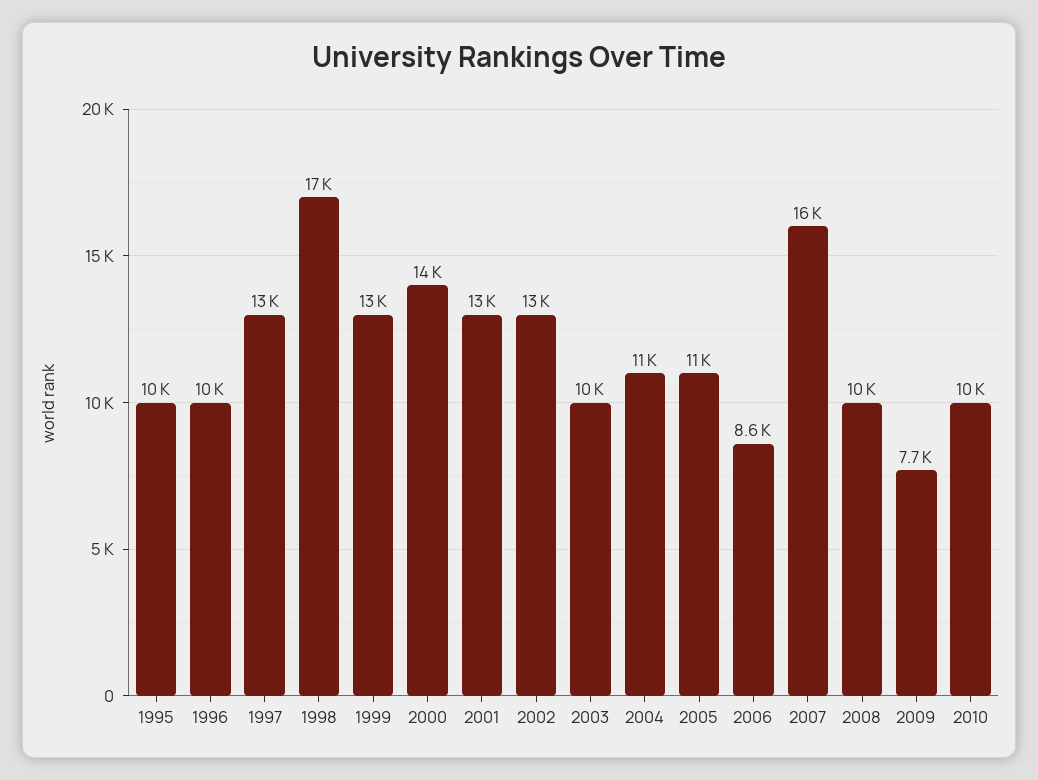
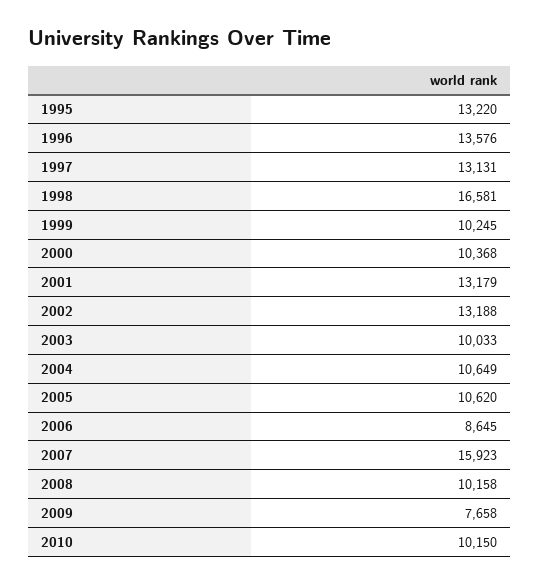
  {
-   "1995": 10000,
+   "1995": 13220,
-   "1996": 10000,
+   "1996": 13576,
    "1997": 13131,
    "1998": 16581,
-   "1999": 13000,
+   "1999": 10245,
-   "2000": 14000,
+   "2000": 10368,
    "2001": 13179,
    "2002": 13188,
    "2003": 10033,
    "2004": 10649,
    "2005": 10620,
    "2006": 8645,
    "2007": 15923,
    "2008": 10158,
    "2009": 7658,
    "2010": 10150
  }

